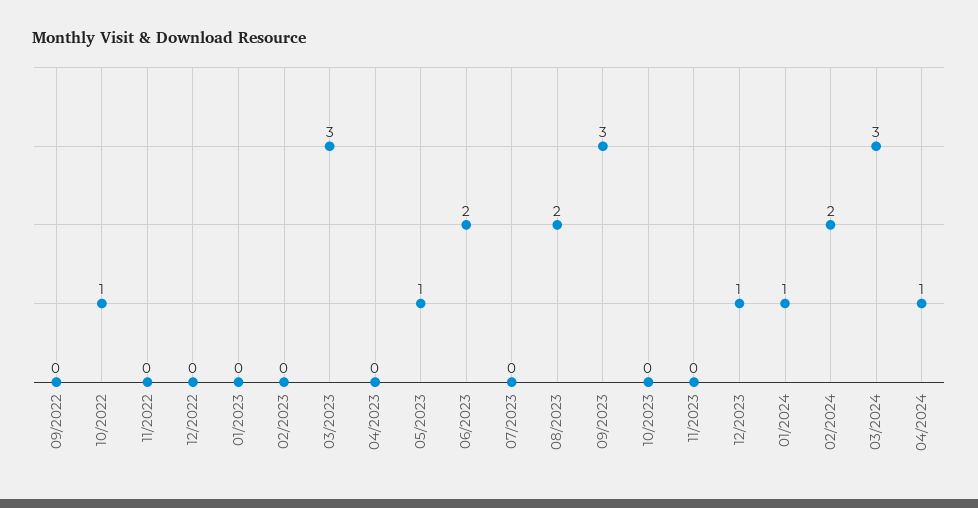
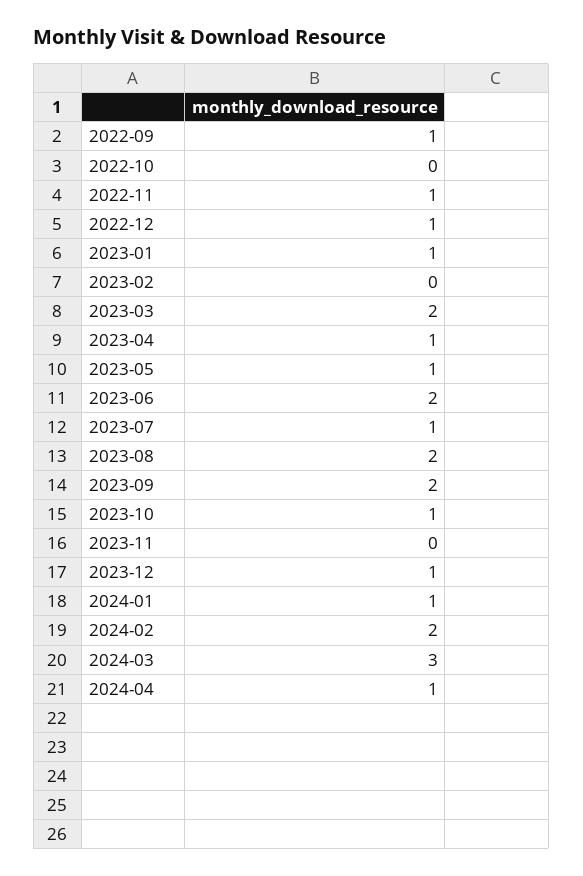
  {
-   "09/2022": 0,
+   "09/2022": 1,
-   "10/2022": 1,
+   "10/2022": 0,
-   "11/2022": 0,
+   "11/2022": 1,
-   "12/2022": 0,
+   "12/2022": 1,
-   "01/2023": 0,
+   "01/2023": 1,
    "02/2023": 0,
-   "03/2023": 3,
+   "03/2023": 2,
-   "04/2023": 0,
+   "04/2023": 1,
    "05/2023": 1,
    "06/2023": 2,
-   "07/2023": 0,
+   "07/2023": 1,
    "08/2023": 2,
-   "09/2023": 3,
+   "09/2023": 2,
-   "10/2023": 0,
+   "10/2023": 1,
    "11/2023": 0,
    "12/2023": 1,
    "01/2024": 1,
    "02/2024": 2,
    "03/2024": 3,
    "04/2024": 1
  }

